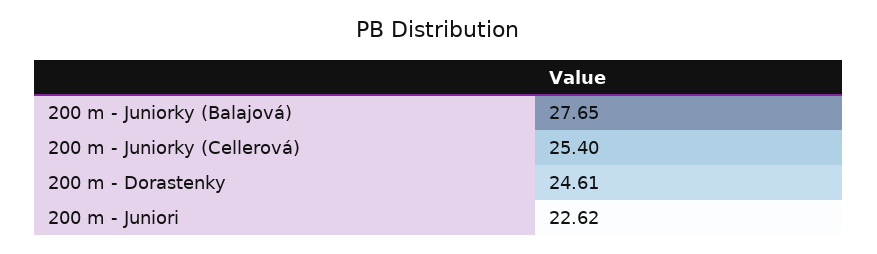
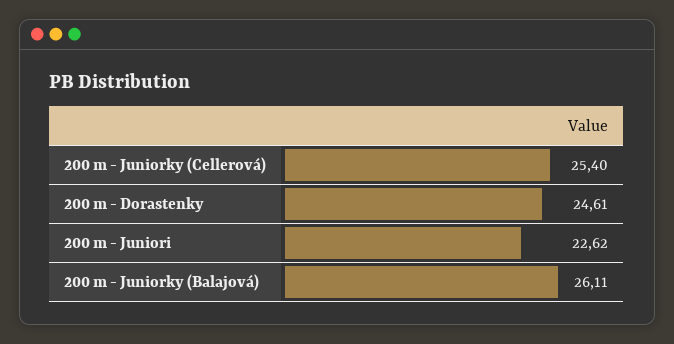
  {
-   "200 m - Juniorky (Balajová)": 27.65,
+   "200 m - Juniorky (Balajová)": 26.11,
    "200 m - Juniorky (Cellerová)": 25.4,
    "200 m - Dorastenky": 24.61,
    "200 m - Juniori": 22.62
  }

